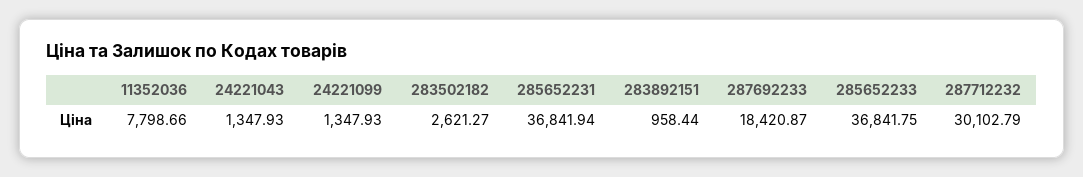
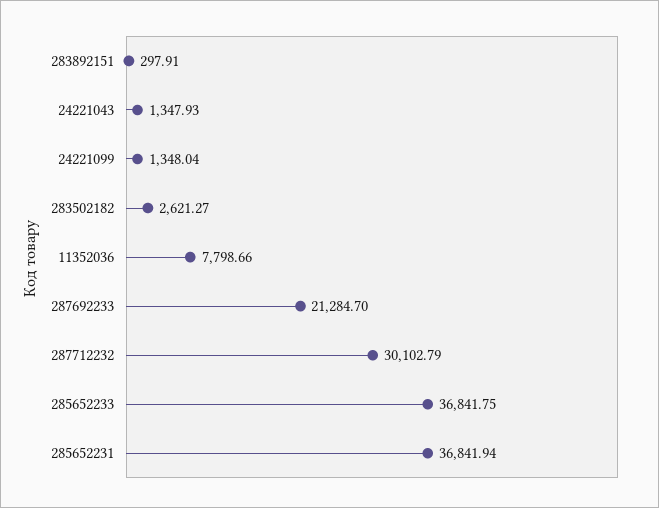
  {
    "11352036": 7798.66,
    "24221043": 1347.93,
-   "24221099": 1347.93,
+   "24221099": 1348.04,
    "283502182": 2621.27,
    "285652231": 36841.94,
-   "283892151": 958.44,
+   "283892151": 297.91,
-   "287692233": 18420.87,
+   "287692233": 21284.7,
    "285652233": 36841.75,
    "287712232": 30102.79
  }

